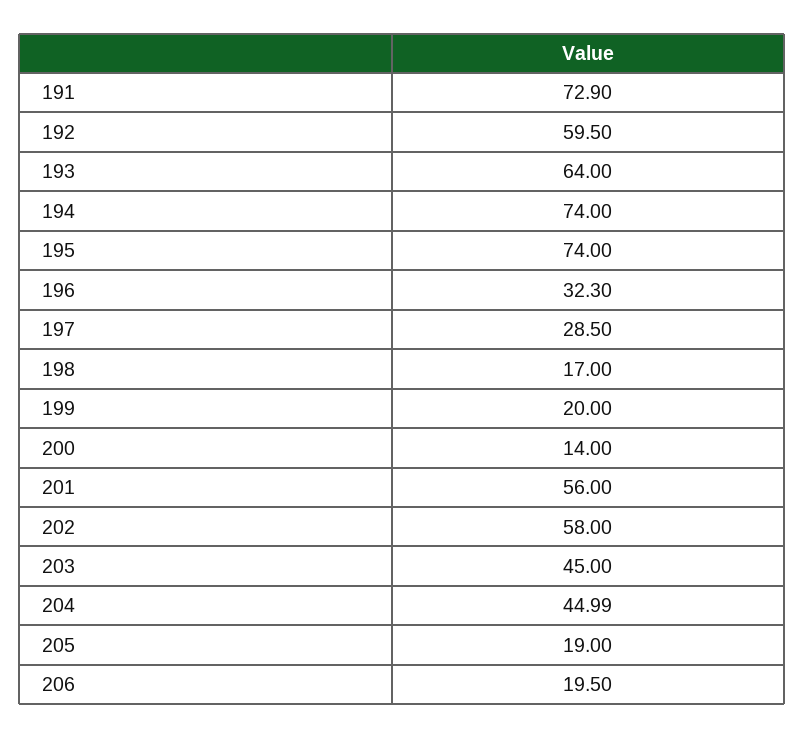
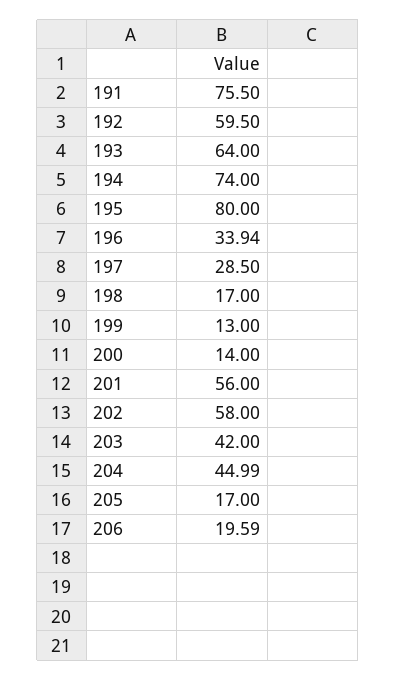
  {
-   "191": 72.9,
+   "191": 75.5,
    "192": 59.5,
    "193": 64,
    "194": 74,
-   "195": 74,
+   "195": 80,
-   "196": 32.3,
+   "196": 33.94,
    "197": 28.5,
    "198": 17,
-   "199": 20,
+   "199": 13,
    "200": 14,
    "201": 56,
    "202": 58,
-   "203": 45,
+   "203": 42,
    "204": 44.99,
-   "205": 19,
+   "205": 17,
-   "206": 19.5
+   "206": 19.59
  }

